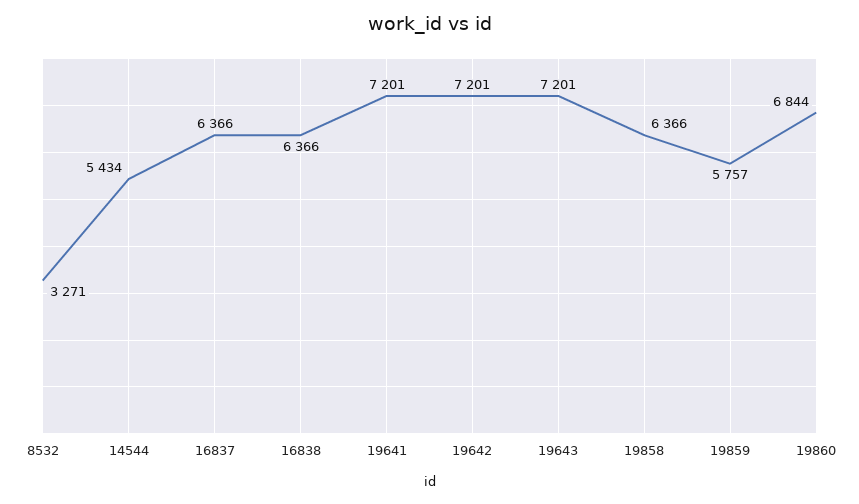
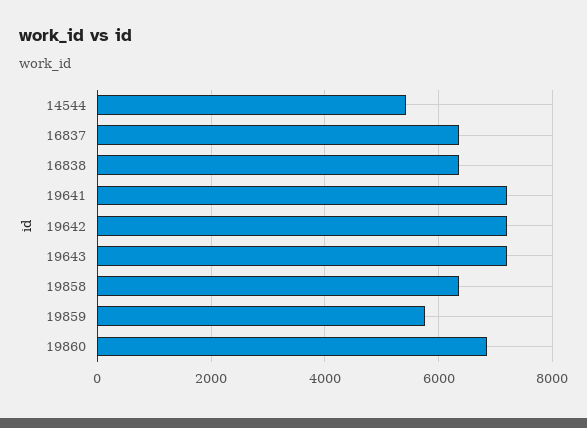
  {
-   "8532": 3271,
    "14544": 5434,
    "16837": 6366,
    "16838": 6366,
    "19641": 7201,
    "19642": 7201,
    "19643": 7201,
    "19858": 6366,
    "19859": 5757,
    "19860": 6844
  }

